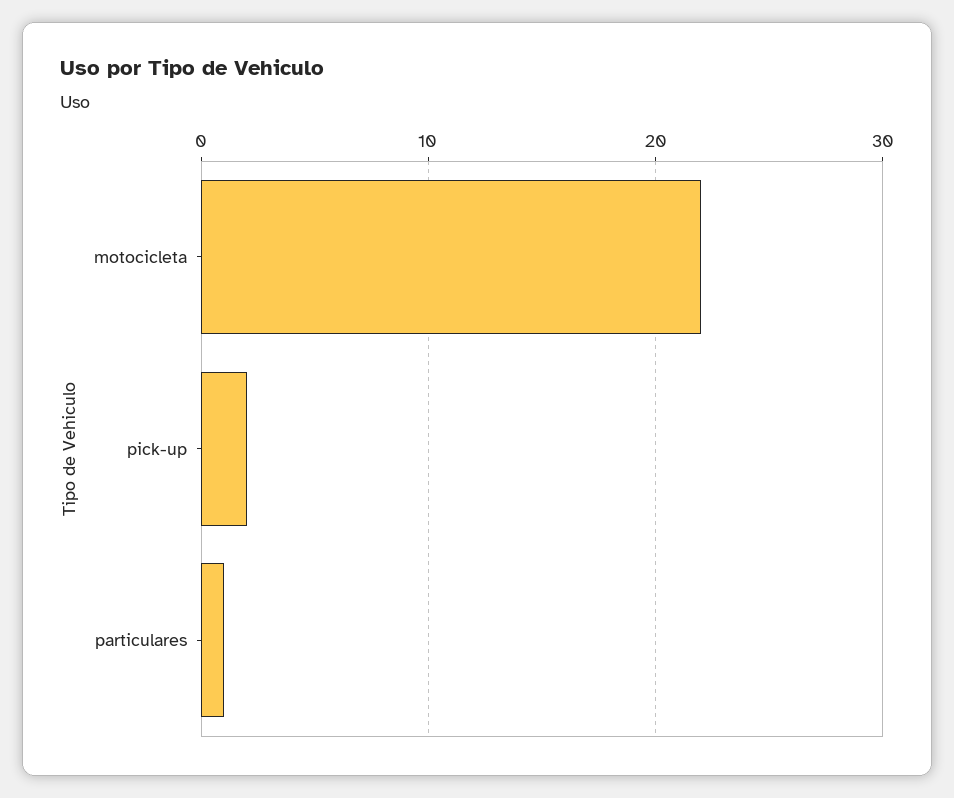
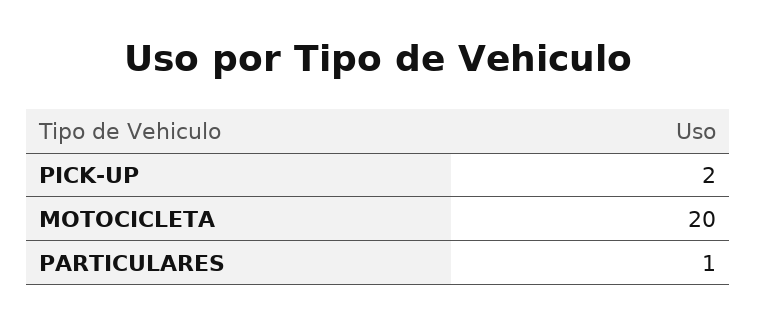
  {
-   "motocicleta": 22,
+   "motocicleta": 20,
    "pick-up": 2,
    "particulares": 1
  }

